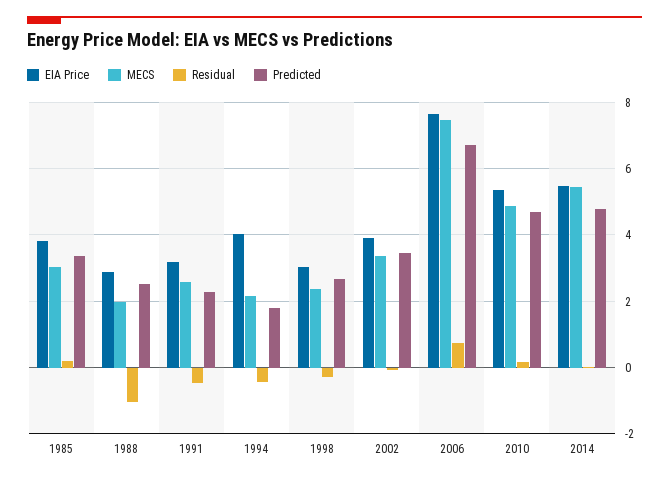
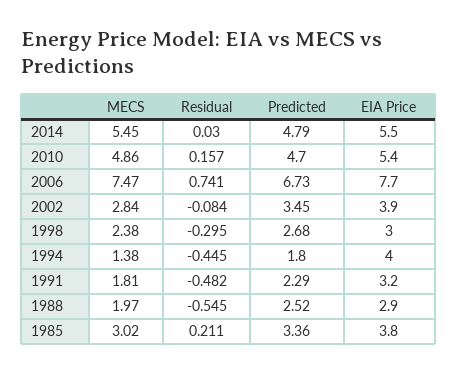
  {
    "EIA Price": {
      "1985": 3.8,
      "1988": 2.9,
      "1991": 3.2,
      "1994": 4,
      "1998": 3,
      "2002": 3.9,
      "2006": 7.7,
      "2010": 5.4,
      "2014": 5.5
    },
    "MECS": {
      "1985": 3.02,
      "1988": 1.97,
-     "1991": 2.6,
+     "1991": 1.81,
-     "1994": 2.2,
+     "1994": 1.38,
      "1998": 2.38,
-     "2002": 3.4,
+     "2002": 2.84,
      "2006": 7.47,
      "2010": 4.86,
      "2014": 5.45
    },
    "Residual": {
      "1985": 0.211,
-     "1988": -1,
+     "1988": -0.545,
      "1991": -0.482,
      "1994": -0.445,
      "1998": -0.295,
      "2002": -0.084,
      "2006": 0.741,
      "2010": 0.157,
      "2014": 0.03
    },
    "Predicted": {
      "1985": 3.36,
      "1988": 2.52,
      "1991": 2.29,
      "1994": 1.8,
      "1998": 2.68,
      "2002": 3.45,
      "2006": 6.73,
      "2010": 4.7,
      "2014": 4.79
    }
  }

